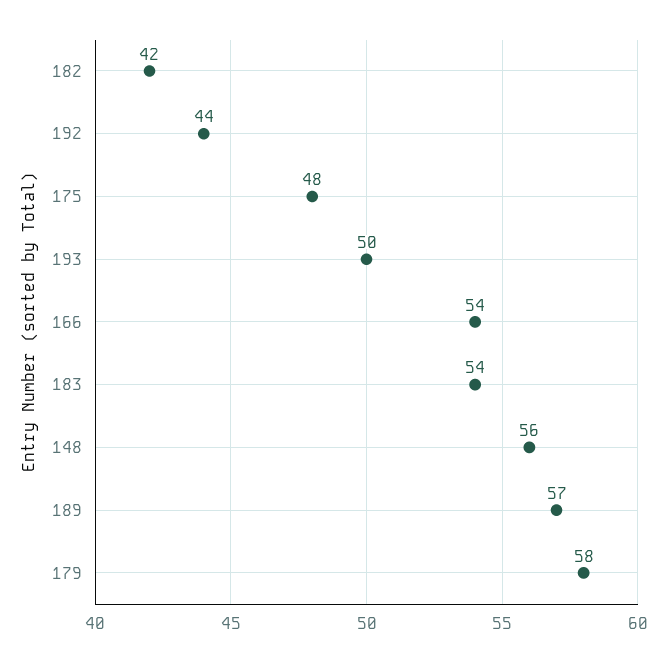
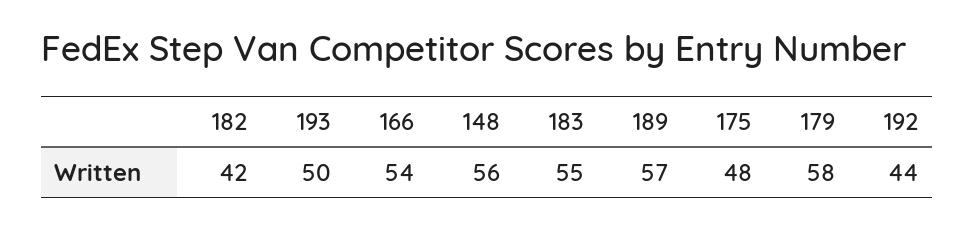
  {
    "182": 42,
    "192": 44,
    "175": 48,
    "193": 50,
    "166": 54,
-   "183": 54,
+   "183": 55,
    "148": 56,
    "189": 57,
    "179": 58
  }

